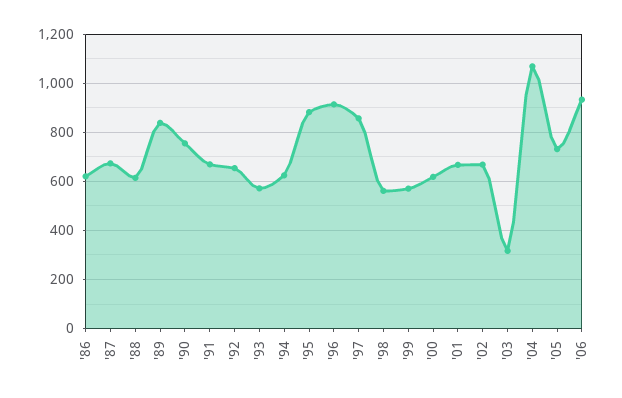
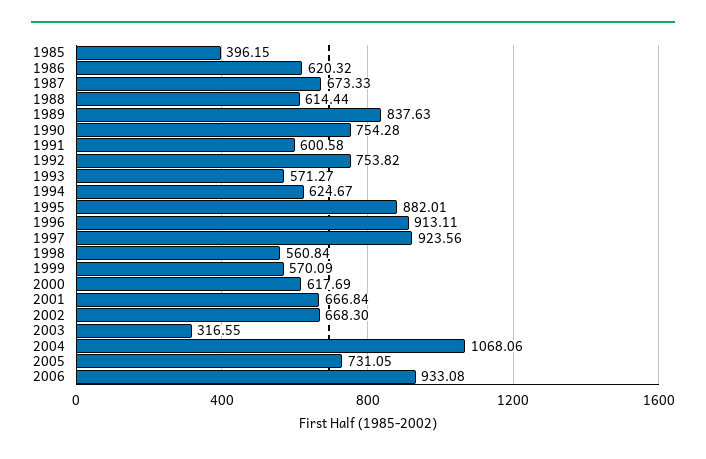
  {
    "'86": 620.32,
    "'87": 673.33,
    "'88": 614.44,
    "'89": 837.63,
    "'90": 754.28,
-   "'91": 675,
+   "'91": 600.58,
-   "'92": 650,
+   "'92": 753.82,
    "'93": 571.27,
    "'94": 624.67,
    "'95": 882.01,
    "'96": 913.11,
-   "'97": 850,
+   "'97": 923.56,
    "'98": 560.84,
    "'99": 570.09,
    "'00": 617.69,
    "'01": 666.84,
    "'02": 668.3,
    "'03": 316.55,
    "'04": 1068.06,
    "'05": 731.05,
-   "'06": 933.08
+   "'06": 933.08,
+   "1985": 396.15
  }

